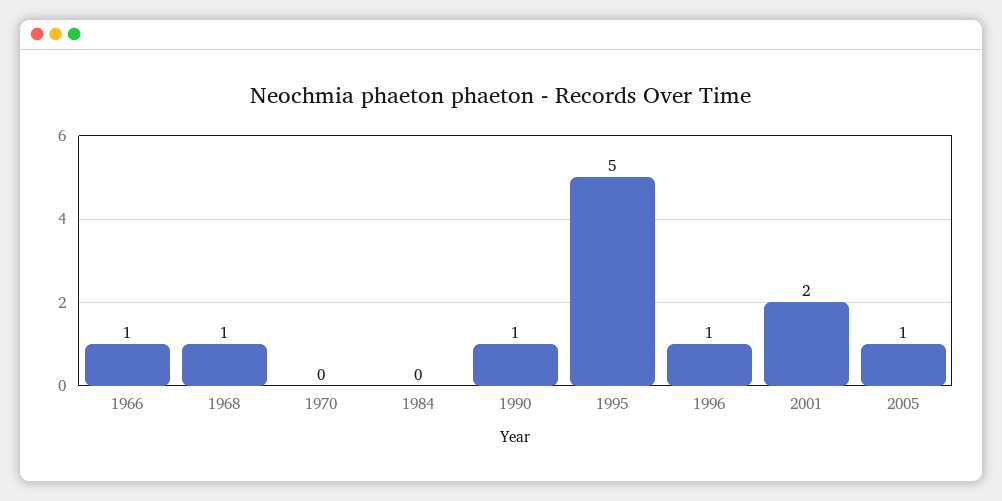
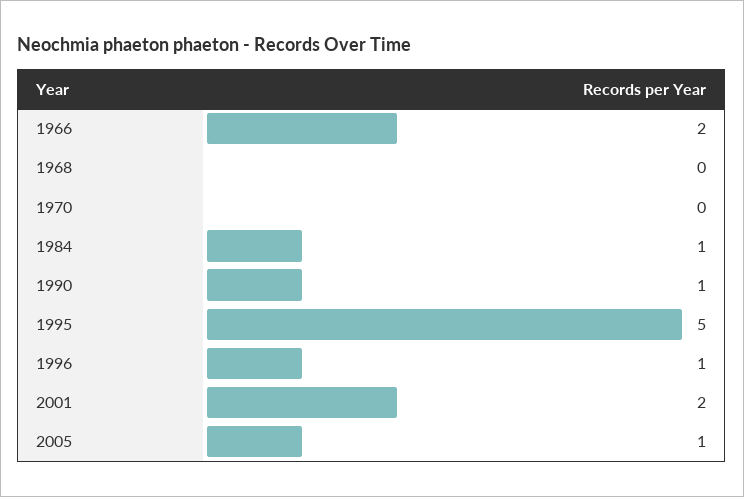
  {
-   "1966": 1,
+   "1966": 2,
-   "1968": 1,
+   "1968": 0,
    "1970": 0,
-   "1984": 0,
+   "1984": 1,
    "1990": 1,
    "1995": 5,
    "1996": 1,
    "2001": 2,
    "2005": 1
  }

